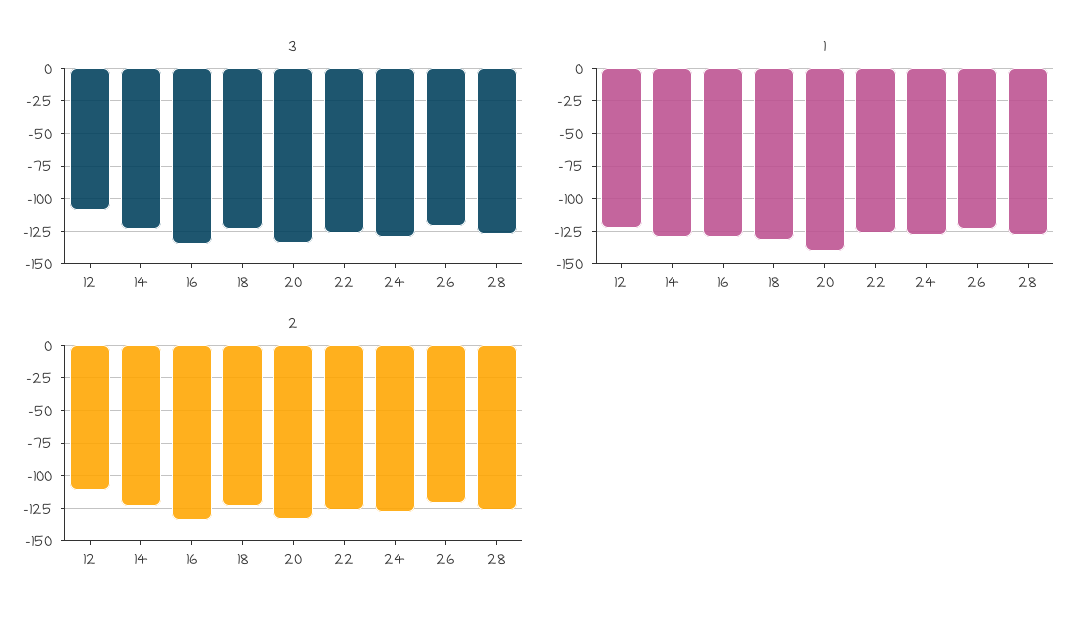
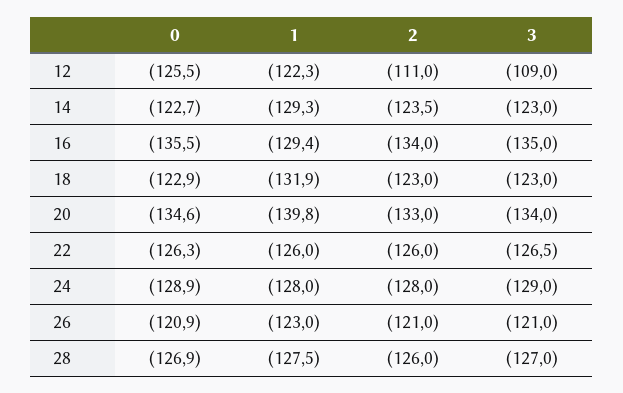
  {
    "3": {
      "12": -109,
      "14": -123,
      "16": -135,
      "18": -123,
      "20": -134,
      "22": -126.5,
      "24": -129,
      "26": -121,
      "28": -127
    },
    "1": {
      "12": -122.3,
      "14": -129.3,
      "16": -129.4,
      "18": -131.9,
      "20": -139.8,
      "22": -126,
      "24": -128,
      "26": -123,
      "28": -127.5
    },
    "2": {
      "12": -111,
      "14": -123.5,
      "16": -134,
      "18": -123,
      "20": -133,
      "22": -126,
      "24": -128,
      "26": -121,
      "28": -126
-   }
+   },
+   "0": {
+     "12": -125.5,
+     "14": -122.7,
+     "16": -135.5,
+     "18": -122.9,
+     "20": -134.6,
+     "22": -126.3,
+     "24": -128.9,
+     "26": -120.9,
+     "28": -126.9
+   }
  }

